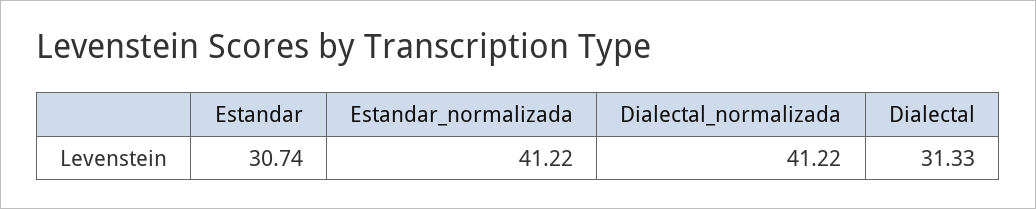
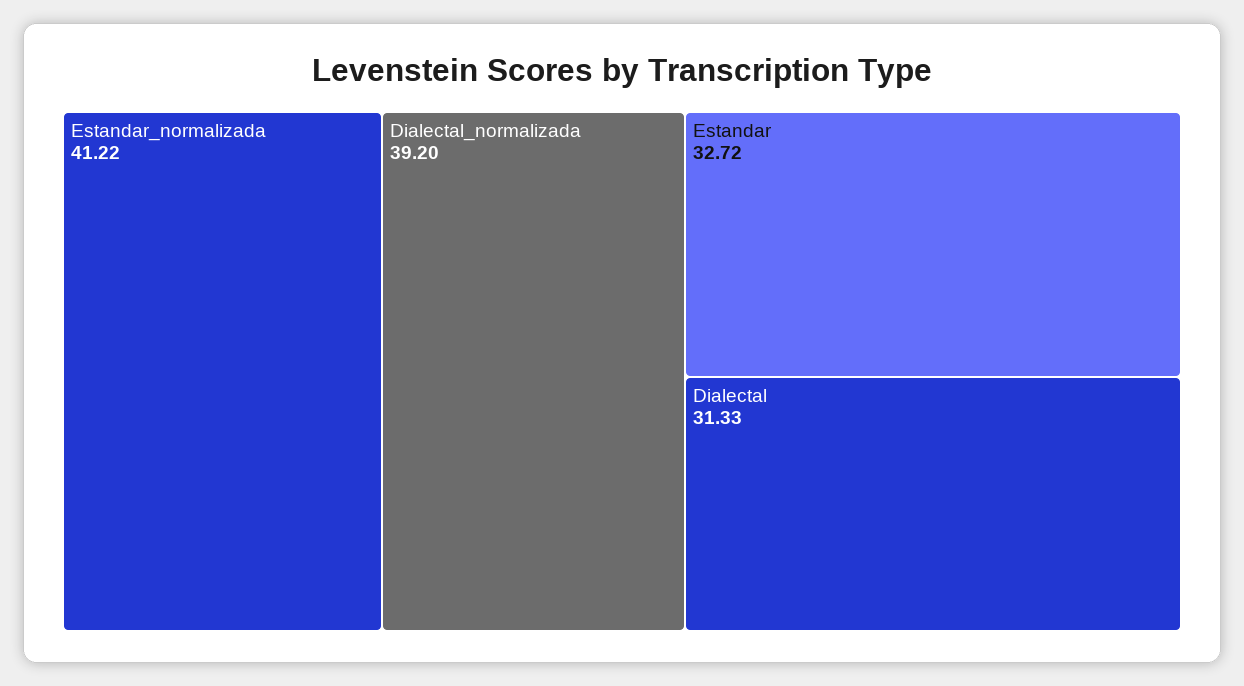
  {
-   "Estandar": 30.74,
+   "Estandar": 32.72,
    "Estandar_normalizada": 41.22,
-   "Dialectal_normalizada": 41.22,
+   "Dialectal_normalizada": 39.2,
    "Dialectal": 31.33
  }

